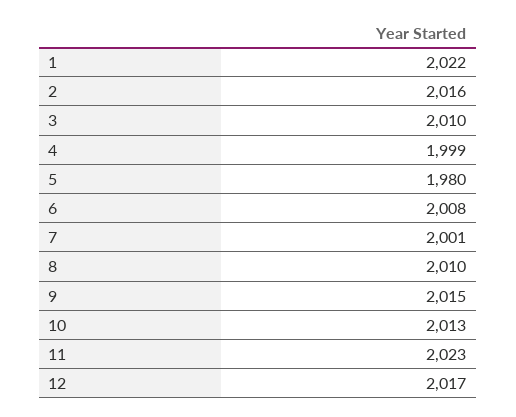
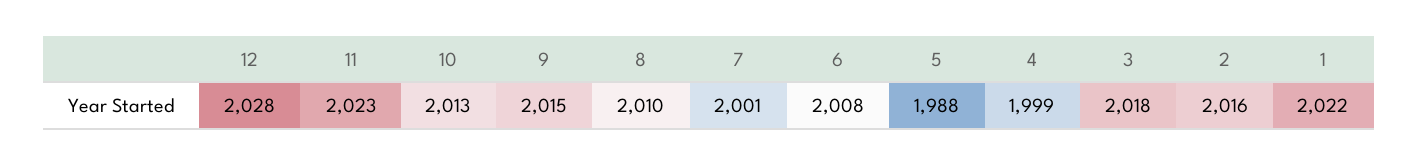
  {
    "1": 2022,
    "2": 2016,
-   "3": 2010,
+   "3": 2018,
    "4": 1999,
-   "5": 1980,
+   "5": 1988,
    "6": 2008,
    "7": 2001,
    "8": 2010,
    "9": 2015,
    "10": 2013,
    "11": 2023,
-   "12": 2017
+   "12": 2028
  }

